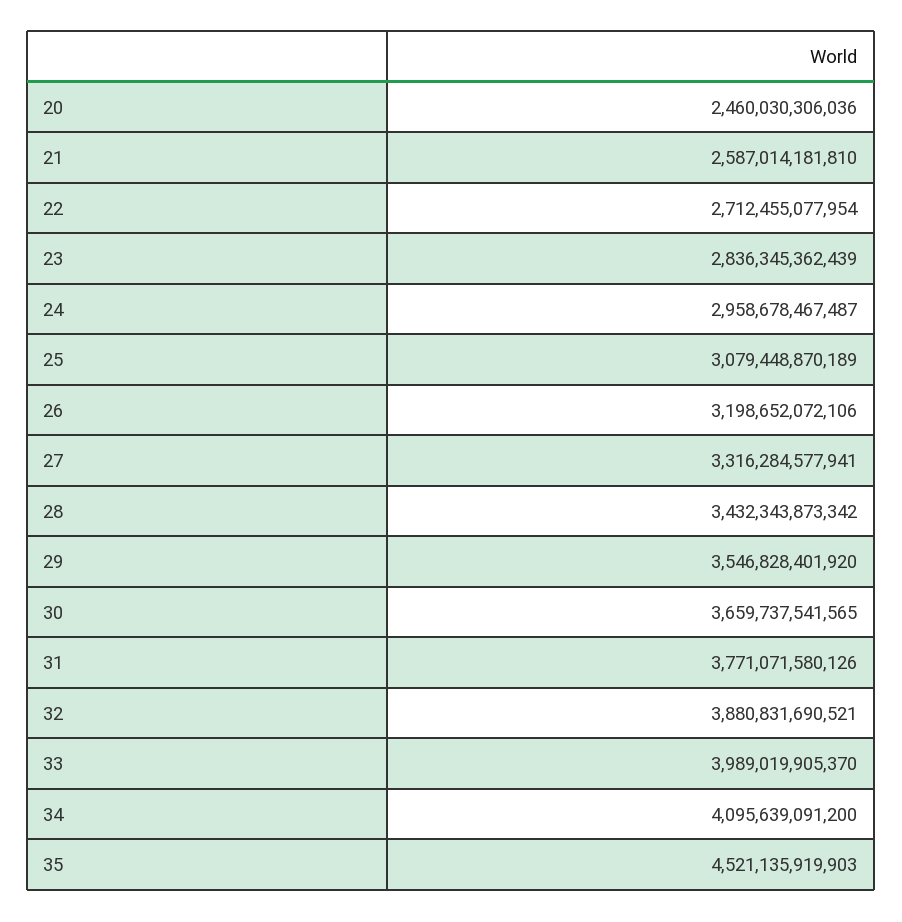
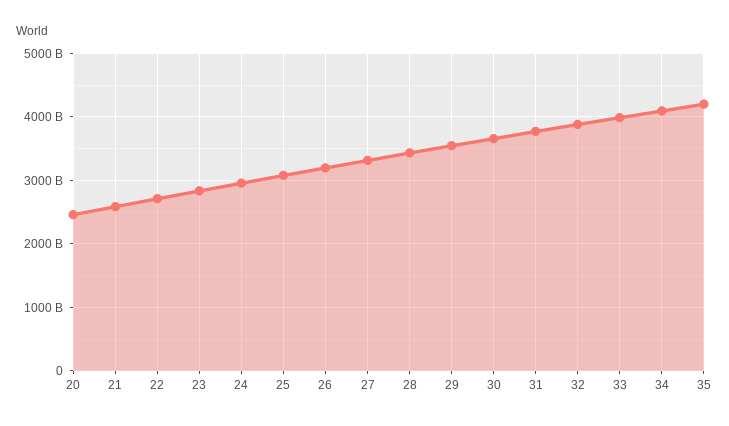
  {
    "20": 2460030306036,
    "21": 2587014181810,
    "22": 2712455077954,
    "23": 2836345362439,
    "24": 2958678467487,
    "25": 3079448870189,
    "26": 3198652072106,
    "27": 3316284577941,
    "28": 3432343873342,
    "29": 3546828401920,
    "30": 3659737541565,
    "31": 3771071580126,
    "32": 3880831690521,
    "33": 3989019905370,
    "34": 4095639091200,
-   "35": 4521135919903
+   "35": 4200000000000
  }

